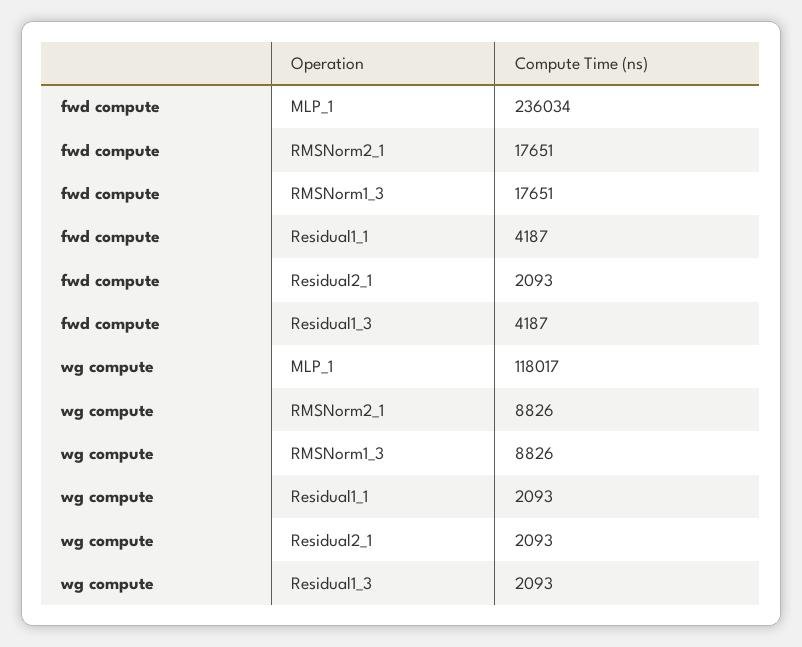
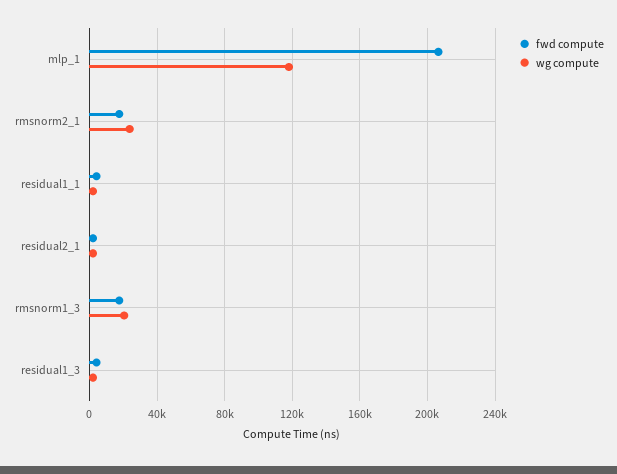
  {
    "fwd compute": {
-     "MLP_1": 236034,
+     "MLP_1": 205000,
      "RMSNorm2_1": 17651,
      "RMSNorm1_3": 17651,
      "Residual1_1": 4187,
      "Residual2_1": 2093,
      "Residual1_3": 4187
    },
    "wg compute": {
      "MLP_1": 118017,
-     "RMSNorm2_1": 8826,
+     "RMSNorm2_1": 25000,
-     "RMSNorm1_3": 8826,
+     "RMSNorm1_3": 20000,
      "Residual1_1": 2093,
      "Residual2_1": 2093,
      "Residual1_3": 2093
    }
  }

